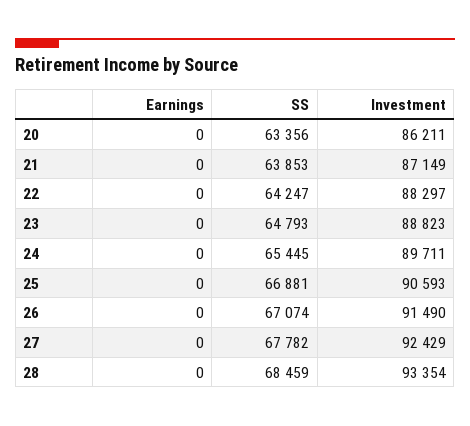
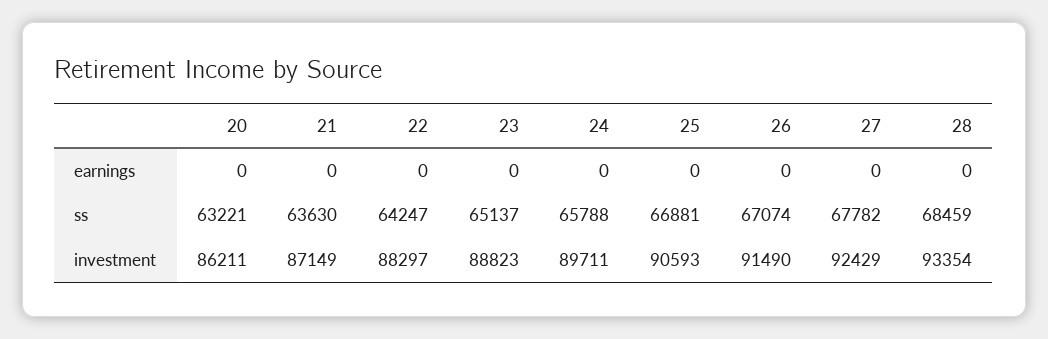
  {
    "Earnings": {
      "20": 0,
      "21": 0,
      "22": 0,
      "23": 0,
      "24": 0,
      "25": 0,
      "26": 0,
      "27": 0,
      "28": 0
    },
    "SS": {
-     "20": 63356,
+     "20": 63221,
-     "21": 63853,
+     "21": 63630,
      "22": 64247,
-     "23": 64793,
+     "23": 65137,
-     "24": 65445,
+     "24": 65788,
      "25": 66881,
      "26": 67074,
      "27": 67782,
      "28": 68459
    },
    "Investment": {
      "20": 86211,
      "21": 87149,
      "22": 88297,
      "23": 88823,
      "24": 89711,
      "25": 90593,
      "26": 91490,
      "27": 92429,
      "28": 93354
    }
  }

